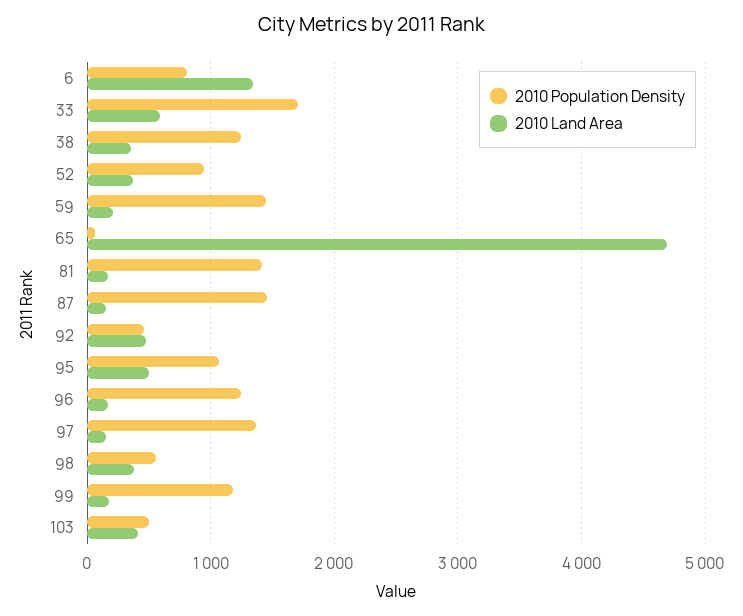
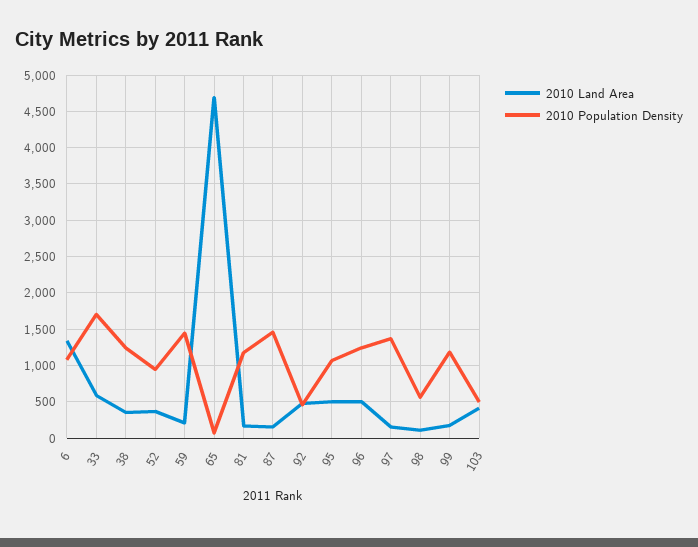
  {
    "2010 Population Density": {
-     "6": 800,
+     "6": 1100,
      "33": 1700,
      "38": 1200,
      "52": 900,
      "59": 1400,
      "65": 100,
-     "81": 1400,
+     "81": 1200,
      "87": 1500,
      "92": 500,
      "95": 1100,
      "96": 1200,
      "97": 1400,
      "98": 600,
      "99": 1200,
      "103": 500
    },
    "2010 Land Area": {
      "6": 1300,
      "33": 600,
      "38": 400,
      "52": 400,
      "59": 200,
      "65": 4700,
      "81": 200,
      "87": 200,
      "92": 500,
      "95": 500,
-     "96": 200,
+     "96": 500,
      "97": 200,
-     "98": 400,
+     "98": 100,
      "99": 200,
      "103": 400
    }
  }

